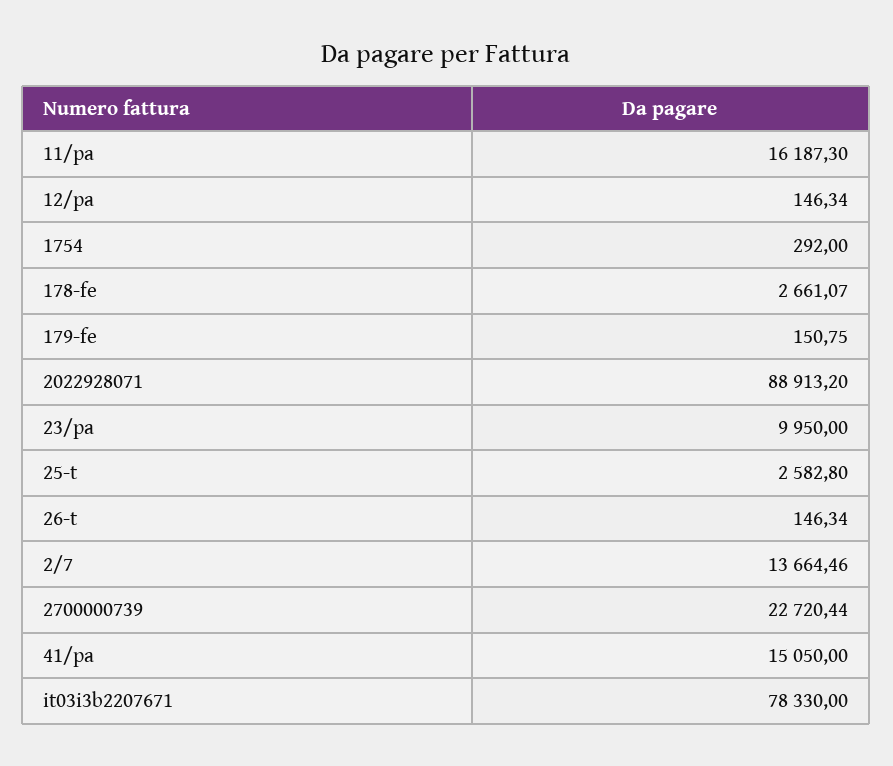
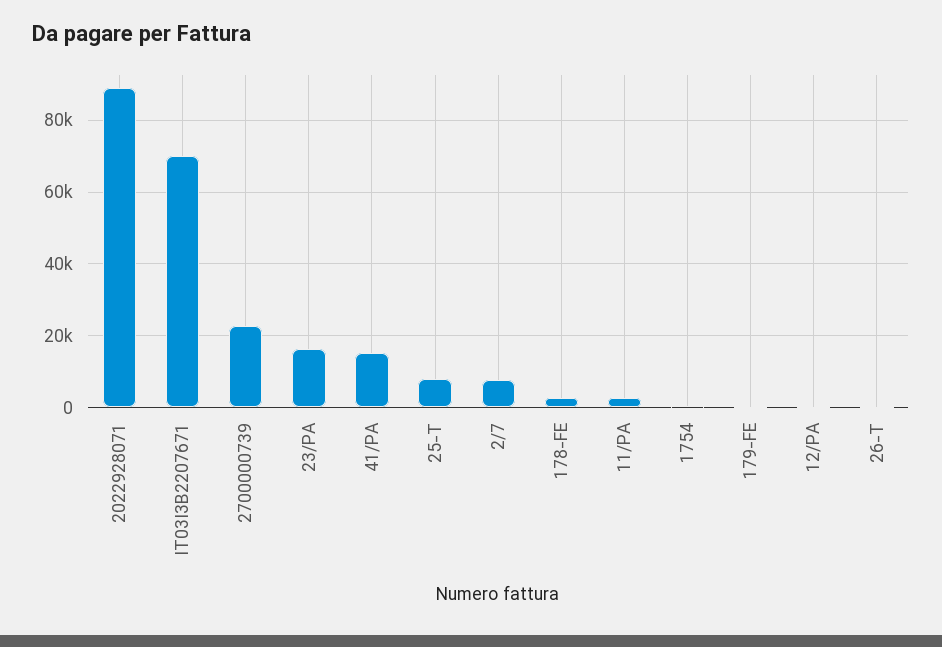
  {
-   "11/pa": 16187.3,
+   "11/pa": 2000,
    "12/pa": 146.34,
    "1754": 292,
    "178-fe": 2661.07,
    "179-fe": 150.75,
    "2022928071": 88913.2,
-   "23/pa": 9950,
+   "23/pa": 16000,
-   "25-t": 2582.8,
+   "25-t": 8000,
    "26-t": 146.34,
-   "2/7": 13664.46,
+   "2/7": 8000,
    "2700000739": 22720.44,
    "41/pa": 15050,
-   "it03i3b2207671": 78330
+   "it03i3b2207671": 70000
  }

